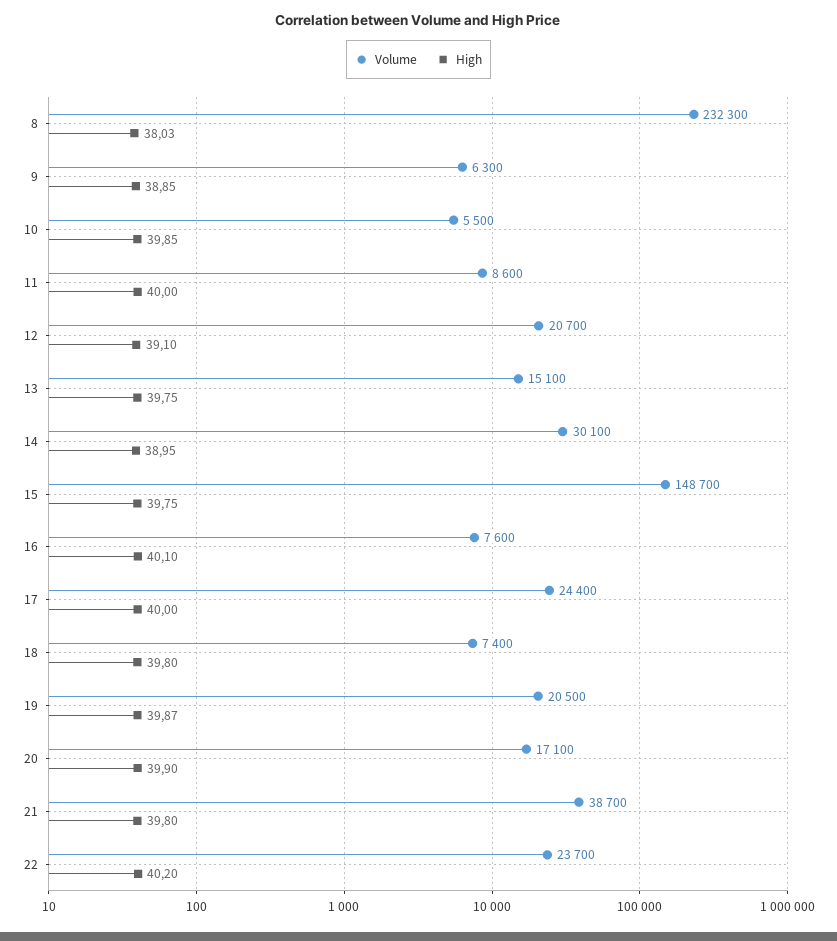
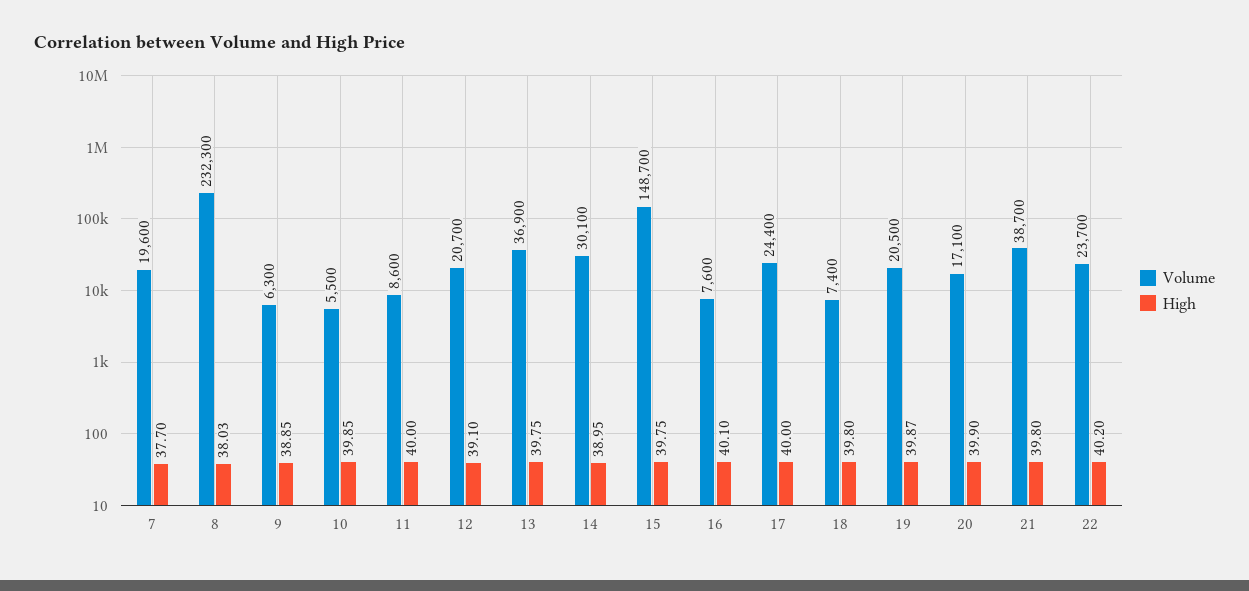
  {
    "Volume": {
      "8": 232300,
      "9": 6300,
      "10": 5500,
      "11": 8600,
      "12": 20700,
-     "13": 15100,
+     "13": 36900,
      "14": 30100,
      "15": 148700,
      "16": 7600,
      "17": 24400,
      "18": 7400,
      "19": 20500,
      "20": 17100,
      "21": 38700,
-     "22": 23700
+     "22": 23700,
+     "7": 19600
    },
    "High": {
      "8": 38.03,
      "9": 38.85,
      "10": 39.85,
      "11": 40,
      "12": 39.1,
      "13": 39.75,
      "14": 38.95,
      "15": 39.75,
      "16": 40.1,
      "17": 40,
      "18": 39.8,
      "19": 39.87,
      "20": 39.9,
      "21": 39.8,
-     "22": 40.2
+     "22": 40.2,
+     "7": 37.7
    }
  }

